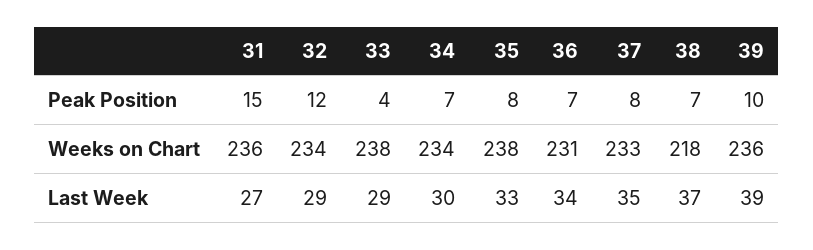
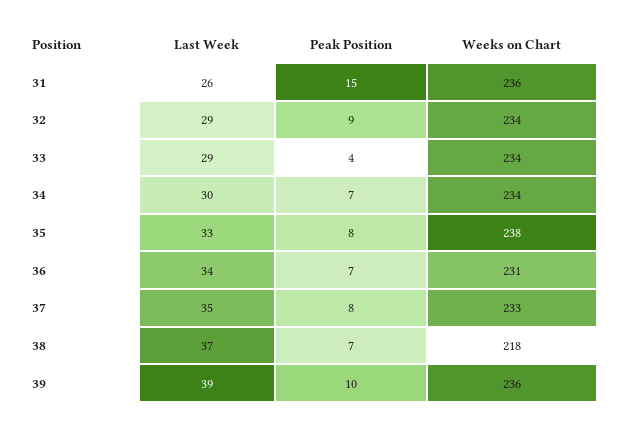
  {
    "31": {
      "Peak Position": 15,
      "Weeks on Chart": 236,
-     "Last Week": 27
+     "Last Week": 26
    },
    "32": {
-     "Peak Position": 12,
+     "Peak Position": 9,
      "Weeks on Chart": 234,
      "Last Week": 29
    },
    "33": {
      "Peak Position": 4,
-     "Weeks on Chart": 238,
+     "Weeks on Chart": 234,
      "Last Week": 29
    },
    "34": {
      "Peak Position": 7,
      "Weeks on Chart": 234,
      "Last Week": 30
    },
    "35": {
      "Peak Position": 8,
      "Weeks on Chart": 238,
      "Last Week": 33
    },
    "36": {
      "Peak Position": 7,
      "Weeks on Chart": 231,
      "Last Week": 34
    },
    "37": {
      "Peak Position": 8,
      "Weeks on Chart": 233,
      "Last Week": 35
    },
    "38": {
      "Peak Position": 7,
      "Weeks on Chart": 218,
      "Last Week": 37
    },
    "39": {
      "Peak Position": 10,
      "Weeks on Chart": 236,
      "Last Week": 39
    }
  }

